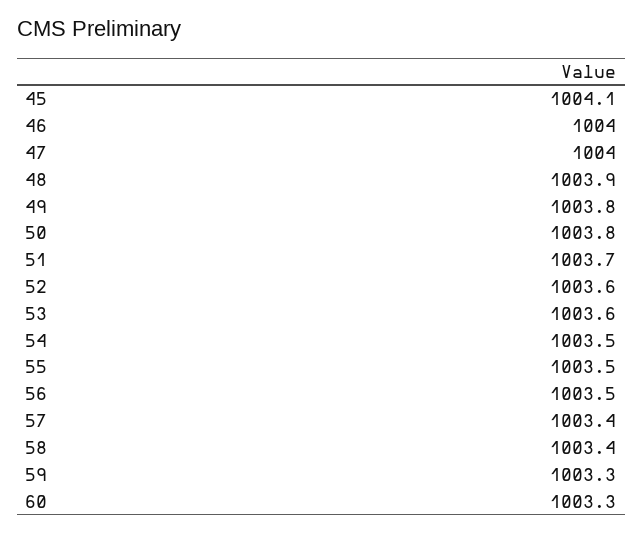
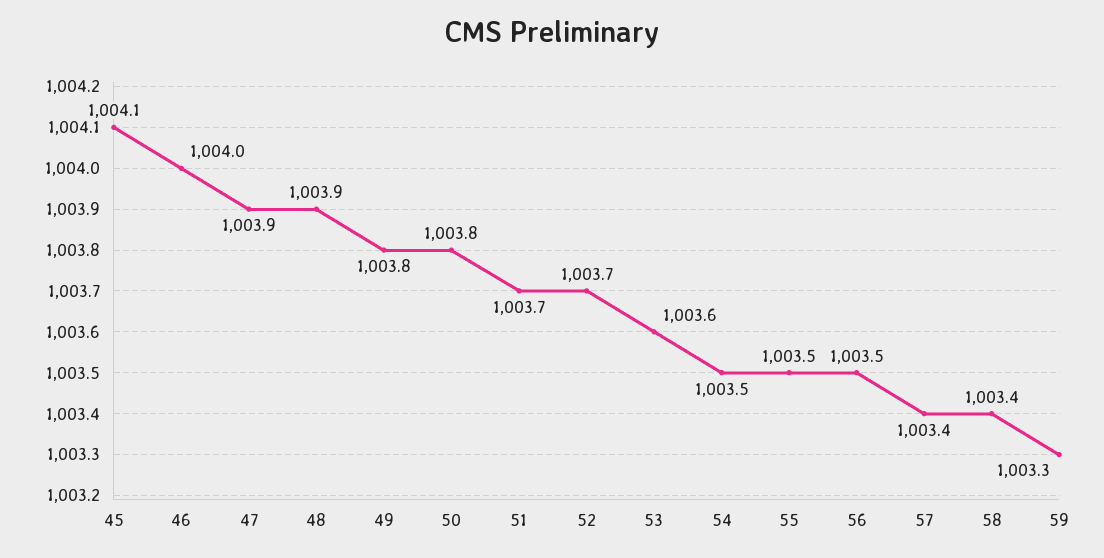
  {
    "45": 1004.1,
    "46": 1004,
-   "47": 1004,
+   "47": 1003.9,
    "48": 1003.9,
    "49": 1003.8,
    "50": 1003.8,
    "51": 1003.7,
-   "52": 1003.6,
+   "52": 1003.7,
    "53": 1003.6,
    "54": 1003.5,
    "55": 1003.5,
    "56": 1003.5,
    "57": 1003.4,
    "58": 1003.4,
-   "59": 1003.3,
+   "59": 1003.3
-   "60": 1003.3
  }

